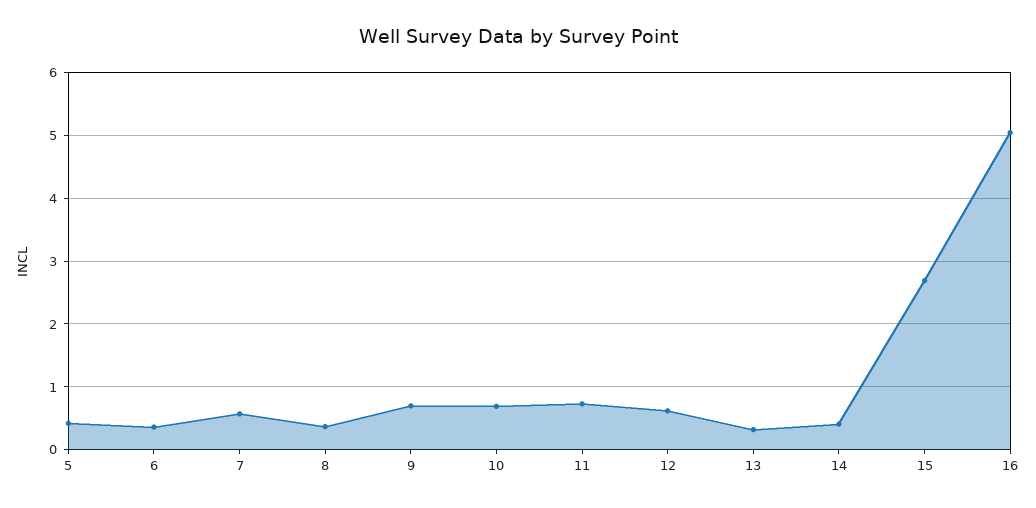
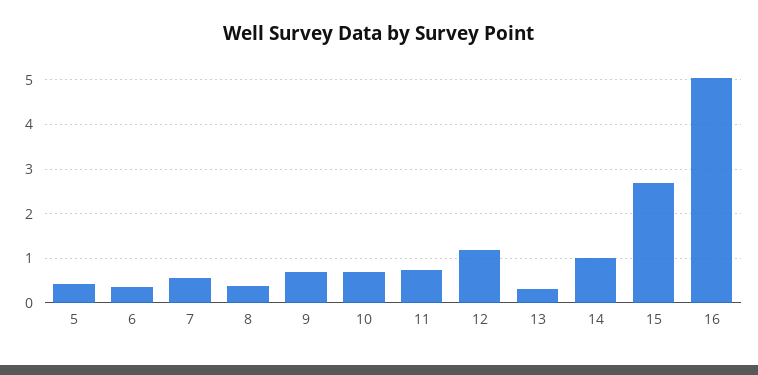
  {
    "5": 0.4,
    "6": 0.4,
    "7": 0.6,
    "8": 0.4,
    "9": 0.7,
    "10": 0.7,
    "11": 0.7,
-   "12": 0.6,
+   "12": 1.2,
    "13": 0.3,
-   "14": 0.4,
+   "14": 1,
    "15": 2.7,
    "16": 5
  }

